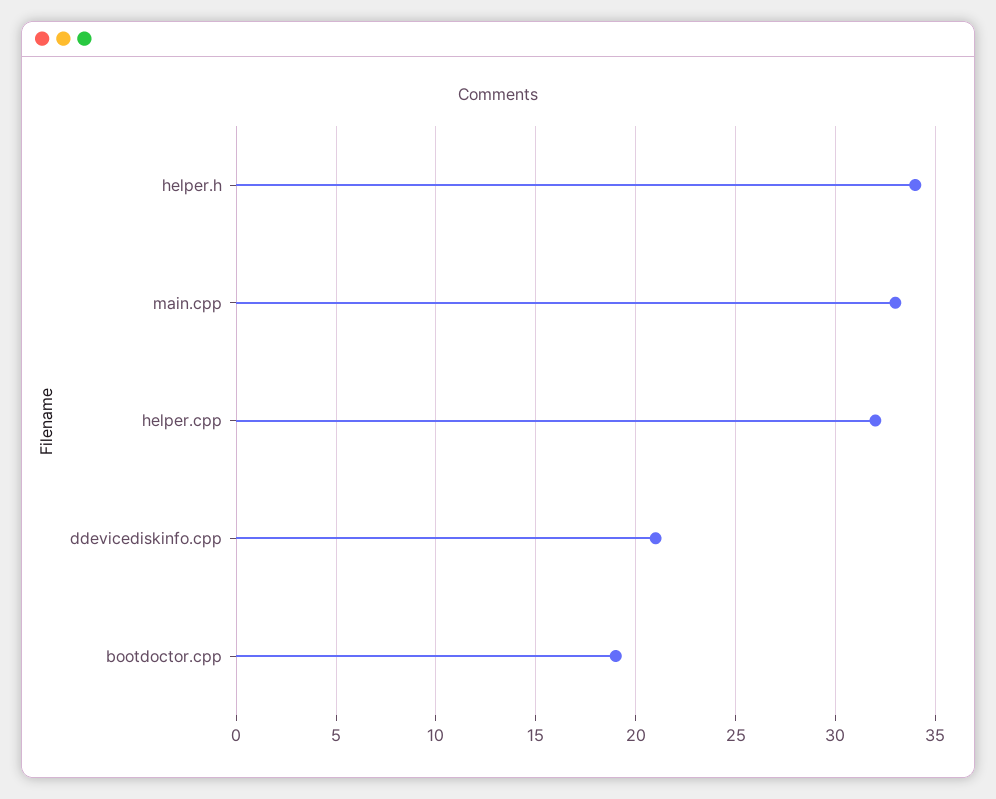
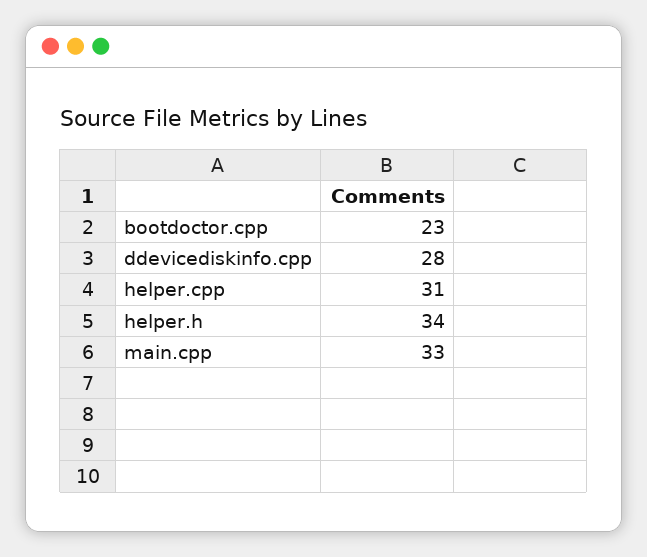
  {
    "helper.h": 34,
    "main.cpp": 33,
-   "helper.cpp": 32,
+   "helper.cpp": 31,
-   "ddevicediskinfo.cpp": 21,
+   "ddevicediskinfo.cpp": 28,
-   "bootdoctor.cpp": 19
+   "bootdoctor.cpp": 23
  }

